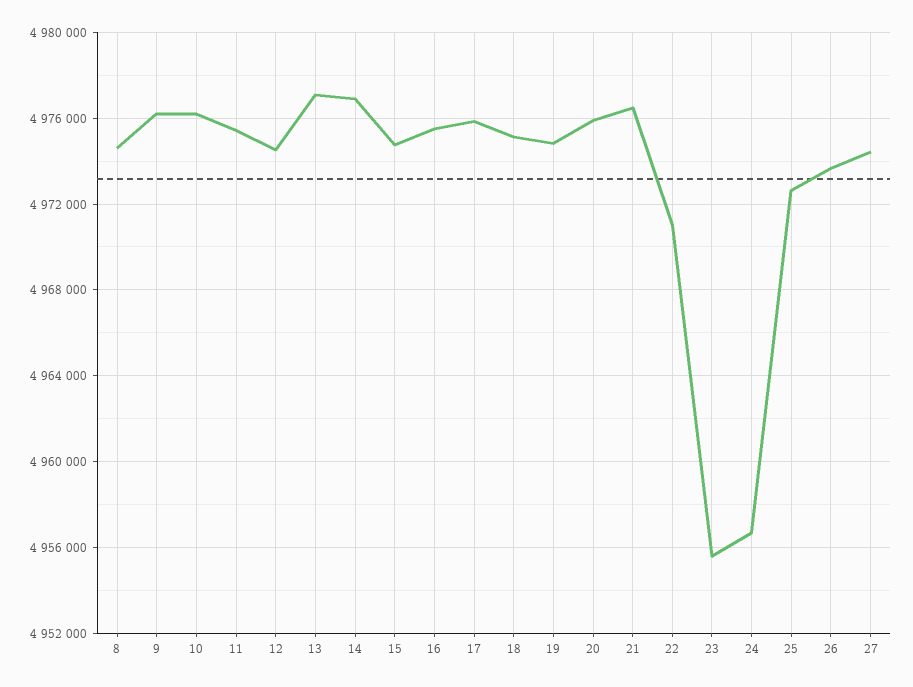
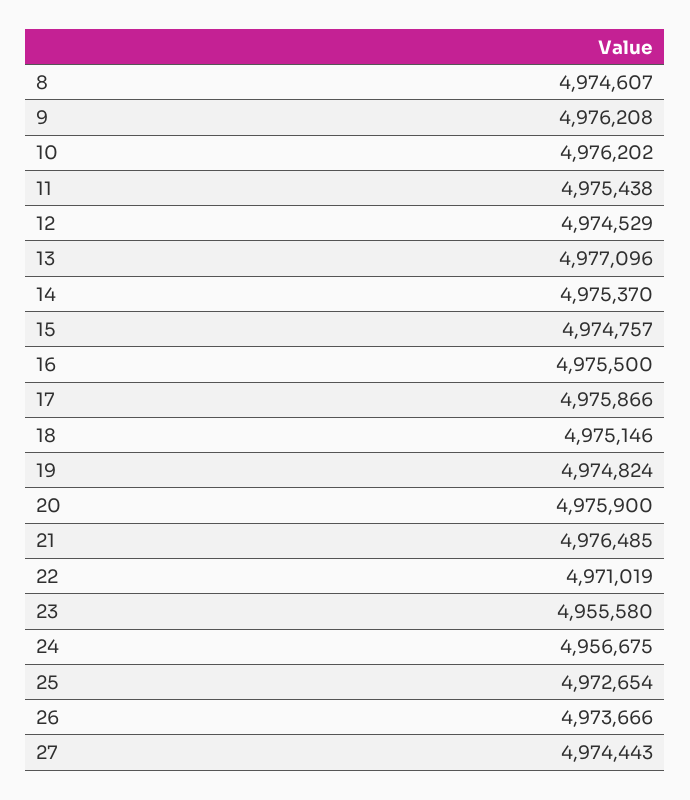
  {
    "8": 4974607,
    "9": 4976208,
    "10": 4976202,
    "11": 4975438,
    "12": 4974529,
    "13": 4977096,
-   "14": 4977000,
+   "14": 4975370,
    "15": 4974757,
    "16": 4975500,
    "17": 4975866,
    "18": 4975146,
    "19": 4974824,
    "20": 4975900,
    "21": 4976485,
    "22": 4971019,
    "23": 4955580,
    "24": 4956675,
    "25": 4972654,
    "26": 4973666,
    "27": 4974443
  }

